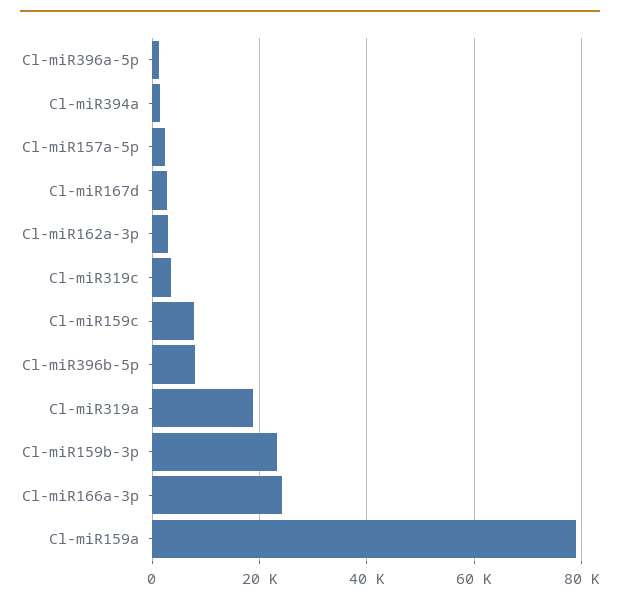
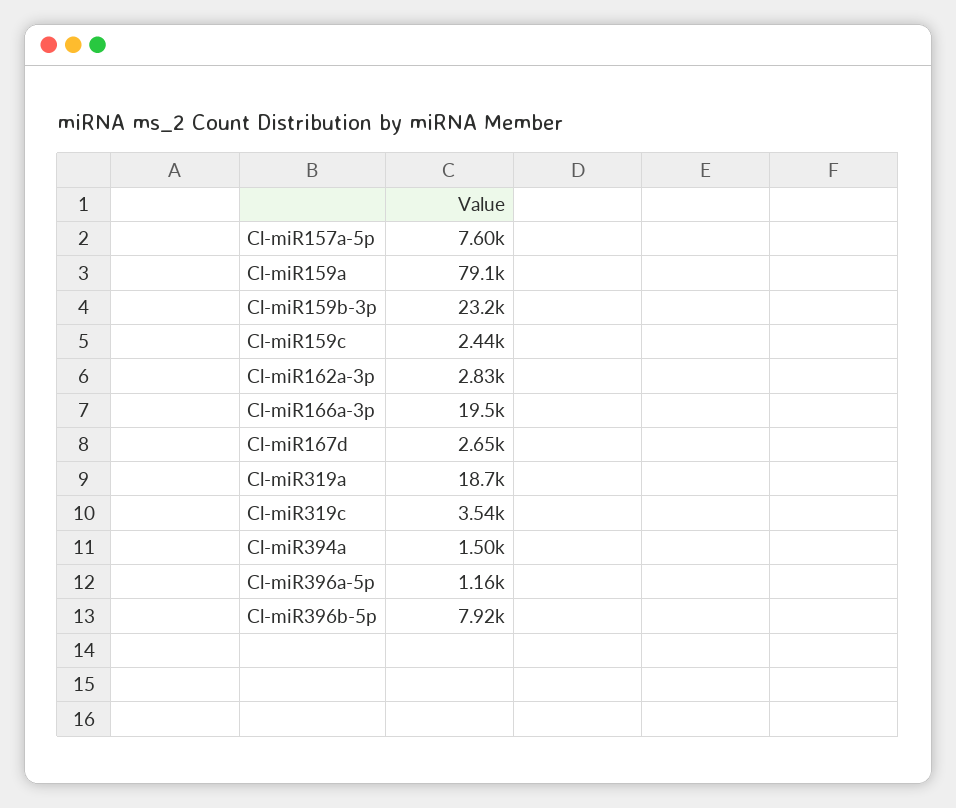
  {
    "Cl-miR396a-5p": 1160,
    "Cl-miR394a": 1500,
-   "Cl-miR157a-5p": 2000,
+   "Cl-miR157a-5p": 7600,
    "Cl-miR167d": 2650,
    "Cl-miR162a-3p": 2830,
    "Cl-miR319c": 3540,
-   "Cl-miR159c": 8000,
+   "Cl-miR159c": 2440,
    "Cl-miR396b-5p": 7920,
    "Cl-miR319a": 18700,
    "Cl-miR159b-3p": 23200,
-   "Cl-miR166a-3p": 24000,
+   "Cl-miR166a-3p": 19500,
    "Cl-miR159a": 79100
  }

